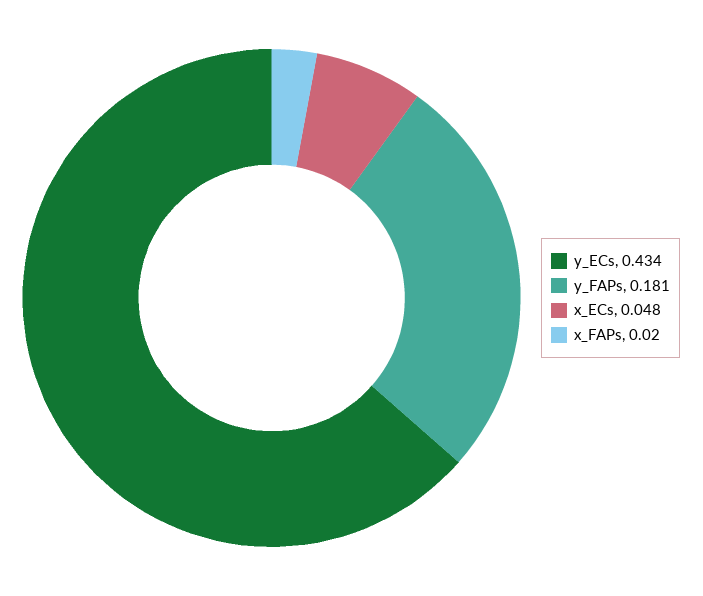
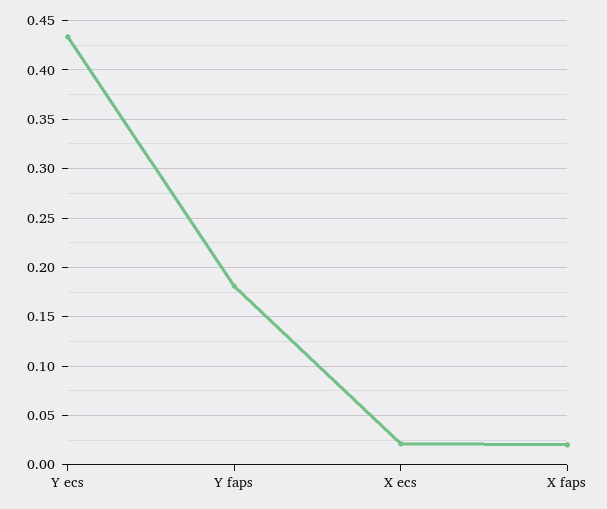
  {
    "y_ECs": 0.434,
    "y_FAPs": 0.181,
-   "x_ECs": 0.048,
+   "x_ECs": 0.02,
    "x_FAPs": 0.02
  }

